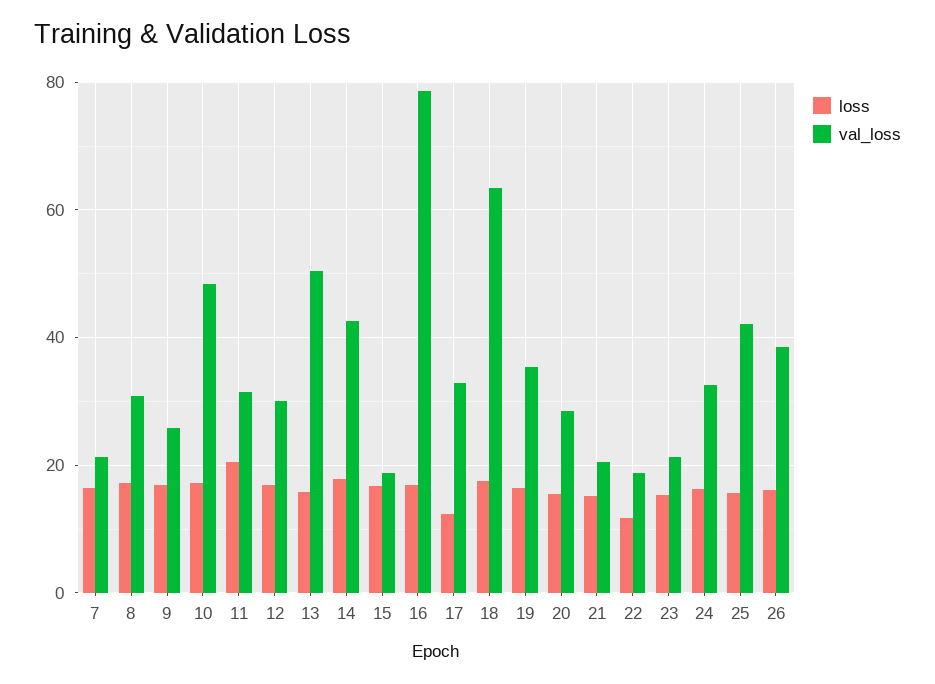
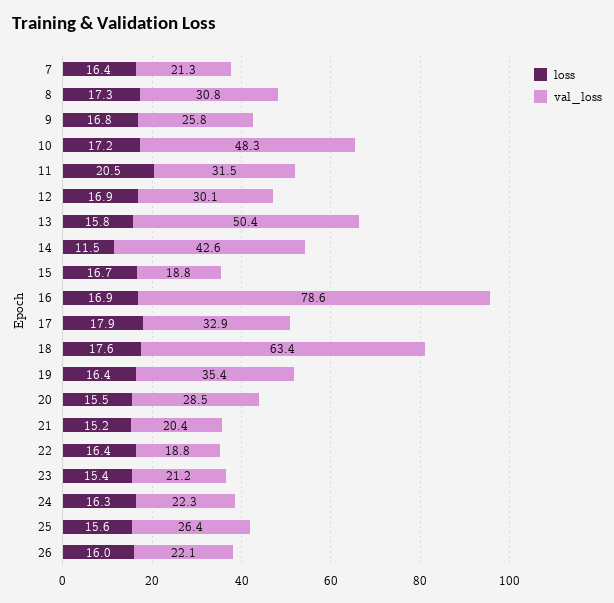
  {
    "loss": {
      "7": 16.4,
      "8": 17.3,
      "9": 16.8,
      "10": 17.2,
      "11": 20.5,
      "12": 16.9,
      "13": 15.8,
-     "14": 18,
+     "14": 11.5,
      "15": 16.7,
      "16": 16.9,
-     "17": 12,
+     "17": 17.9,
      "18": 17.6,
      "19": 16.4,
      "20": 15.5,
      "21": 15.2,
-     "22": 12,
+     "22": 16.4,
      "23": 15.4,
      "24": 16.3,
      "25": 15.6,
      "26": 16
    },
    "val_loss": {
      "7": 21.3,
      "8": 30.8,
      "9": 25.8,
      "10": 48.3,
      "11": 31.5,
      "12": 30.1,
      "13": 50.4,
      "14": 42.6,
      "15": 18.8,
      "16": 78.6,
      "17": 32.9,
      "18": 63.4,
      "19": 35.4,
      "20": 28.5,
      "21": 20.4,
      "22": 18.8,
      "23": 21.2,
-     "24": 32,
+     "24": 22.3,
-     "25": 42,
+     "25": 26.4,
-     "26": 38
+     "26": 22.1
    }
  }

